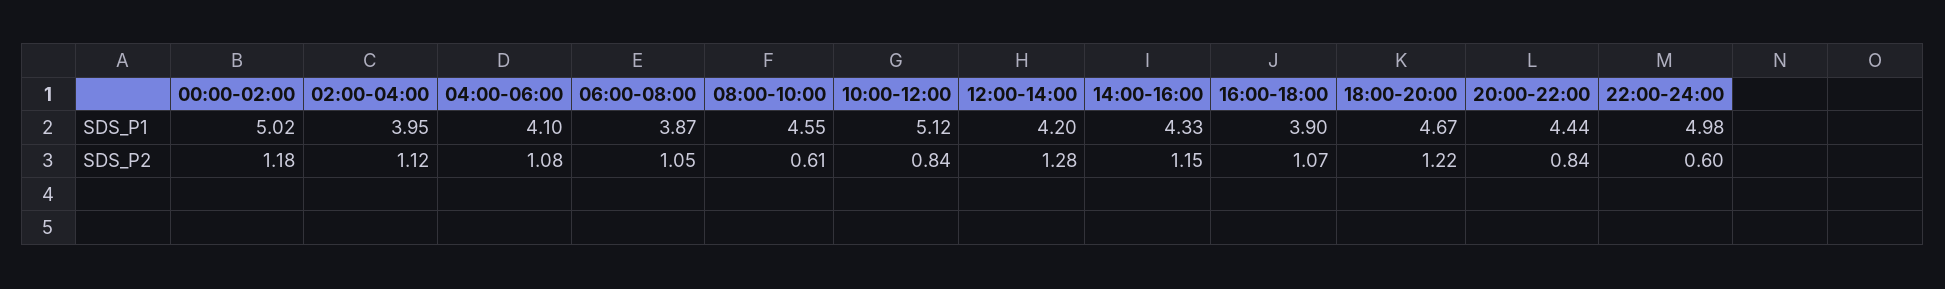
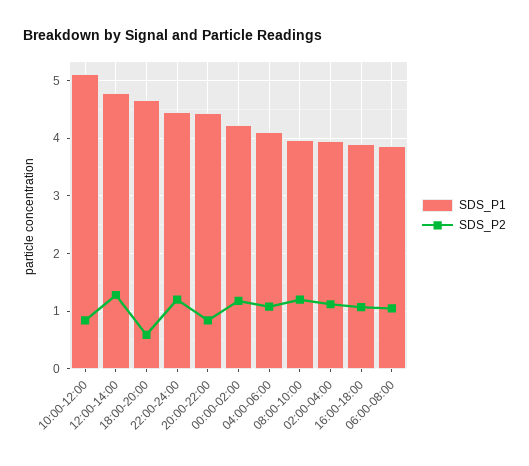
  {
    "SDS_P1": {
-     "00:00-02:00": 5.02,
+     "00:00-02:00": 4.2,
      "02:00-04:00": 3.95,
      "04:00-06:00": 4.1,
      "06:00-08:00": 3.87,
-     "08:00-10:00": 4.55,
+     "08:00-10:00": 4,
      "10:00-12:00": 5.12,
-     "12:00-14:00": 4.2,
+     "12:00-14:00": 4.8,
-     "14:00-16:00": 4.33,
      "16:00-18:00": 3.9,
      "18:00-20:00": 4.67,
      "20:00-22:00": 4.44,
-     "22:00-24:00": 4.98
+     "22:00-24:00": 4.4
    },
    "SDS_P2": {
      "00:00-02:00": 1.18,
      "02:00-04:00": 1.12,
      "04:00-06:00": 1.08,
      "06:00-08:00": 1.05,
-     "08:00-10:00": 0.61,
+     "08:00-10:00": 1.2,
      "10:00-12:00": 0.84,
      "12:00-14:00": 1.28,
-     "14:00-16:00": 1.15,
      "16:00-18:00": 1.07,
-     "18:00-20:00": 1.22,
+     "18:00-20:00": 0.6,
      "20:00-22:00": 0.84,
-     "22:00-24:00": 0.6
+     "22:00-24:00": 1.2
    }
  }

